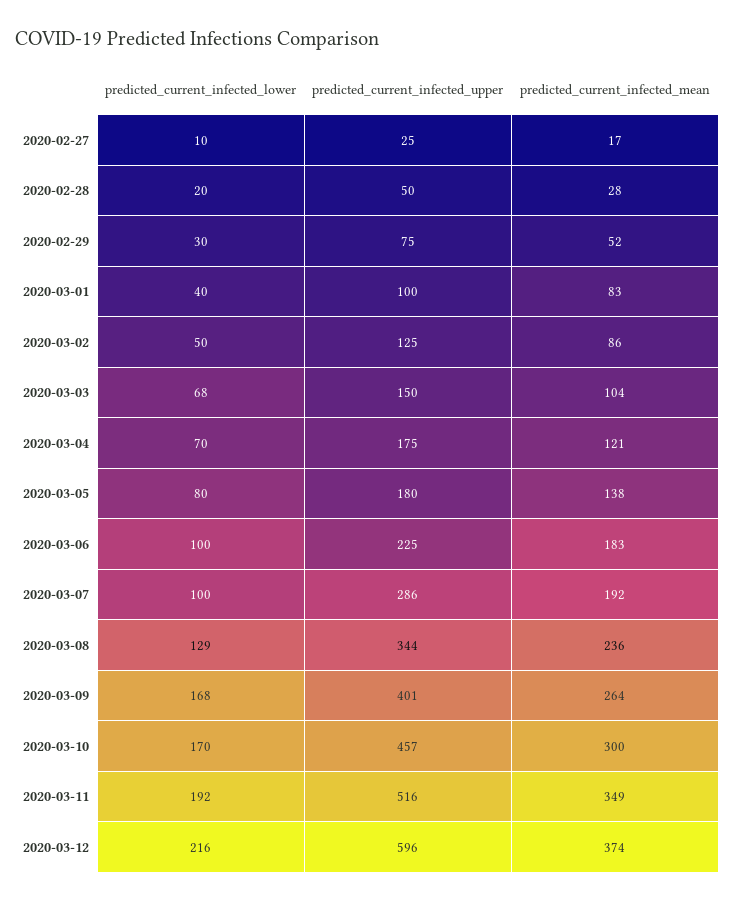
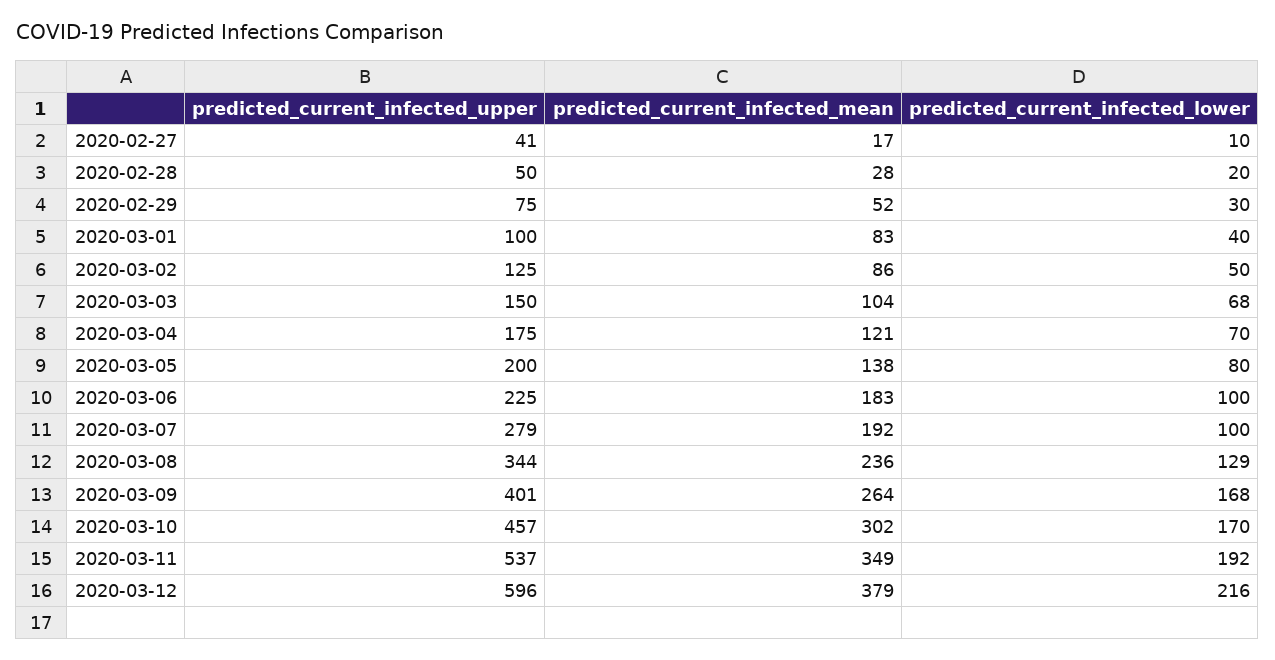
  {
    "predicted_current_infected_lower": {
      "2020-02-27": 10,
      "2020-02-28": 20,
      "2020-02-29": 30,
      "2020-03-01": 40,
      "2020-03-02": 50,
      "2020-03-03": 68,
      "2020-03-04": 70,
      "2020-03-05": 80,
      "2020-03-06": 100,
      "2020-03-07": 100,
      "2020-03-08": 129,
      "2020-03-09": 168,
      "2020-03-10": 170,
      "2020-03-11": 192,
      "2020-03-12": 216
    },
    "predicted_current_infected_upper": {
-     "2020-02-27": 25,
+     "2020-02-27": 41,
      "2020-02-28": 50,
      "2020-02-29": 75,
      "2020-03-01": 100,
      "2020-03-02": 125,
      "2020-03-03": 150,
      "2020-03-04": 175,
-     "2020-03-05": 180,
+     "2020-03-05": 200,
      "2020-03-06": 225,
-     "2020-03-07": 286,
+     "2020-03-07": 279,
      "2020-03-08": 344,
      "2020-03-09": 401,
      "2020-03-10": 457,
-     "2020-03-11": 516,
+     "2020-03-11": 537,
      "2020-03-12": 596
    },
    "predicted_current_infected_mean": {
      "2020-02-27": 17,
      "2020-02-28": 28,
      "2020-02-29": 52,
      "2020-03-01": 83,
      "2020-03-02": 86,
      "2020-03-03": 104,
      "2020-03-04": 121,
      "2020-03-05": 138,
      "2020-03-06": 183,
      "2020-03-07": 192,
      "2020-03-08": 236,
      "2020-03-09": 264,
-     "2020-03-10": 300,
+     "2020-03-10": 302,
      "2020-03-11": 349,
-     "2020-03-12": 374
+     "2020-03-12": 379
    }
  }

